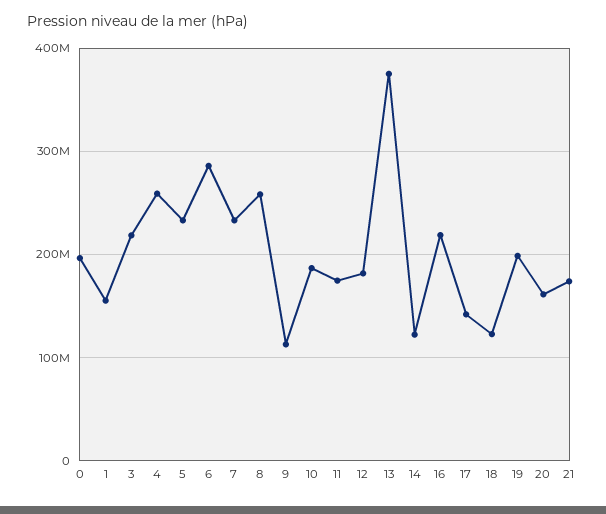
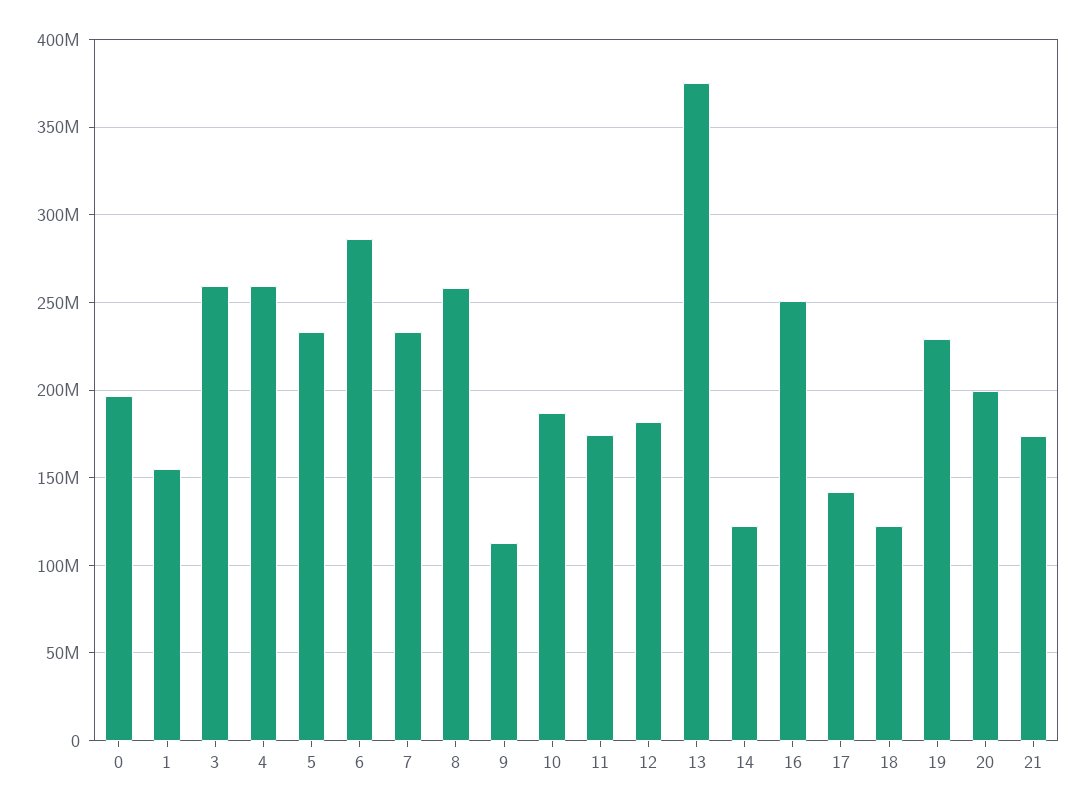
  {
    "0": 195000000,
    "1": 155000000,
-   "3": 220000000,
+   "3": 260000000,
    "4": 260000000,
    "5": 235000000,
    "6": 285000000,
    "7": 235000000,
    "8": 260000000,
    "9": 115000000,
    "10": 185000000,
    "11": 175000000,
    "12": 180000000,
    "13": 375000000,
    "14": 120000000,
-   "16": 220000000,
+   "16": 250000000,
    "17": 140000000,
    "18": 125000000,
-   "19": 200000000,
+   "19": 230000000,
-   "20": 160000000,
+   "20": 200000000,
    "21": 175000000
  }

